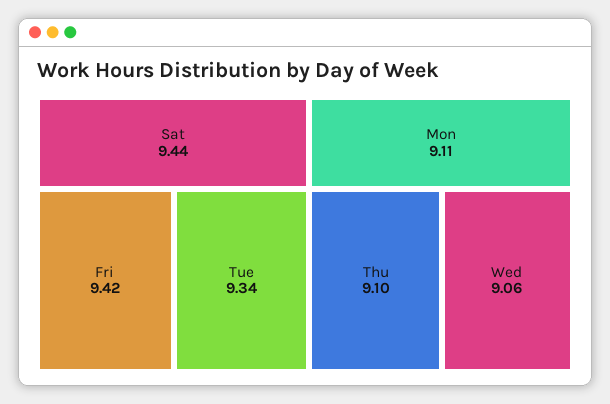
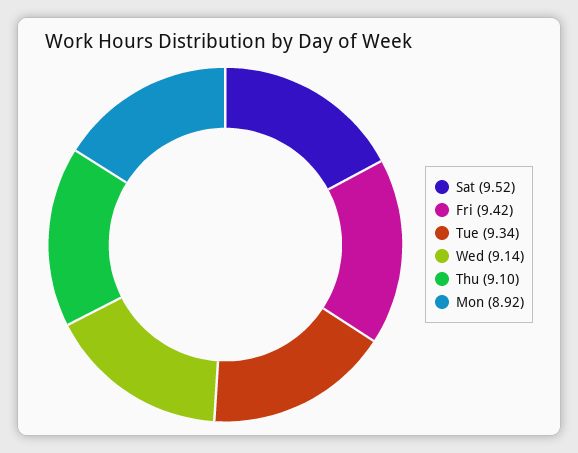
  {
-   "Sat": 9.44,
+   "Sat": 9.52,
    "Fri": 9.42,
    "Tue": 9.34,
-   "Mon": 9.11,
+   "Mon": 8.92,
    "Thu": 9.1,
-   "Wed": 9.06
+   "Wed": 9.14
  }

